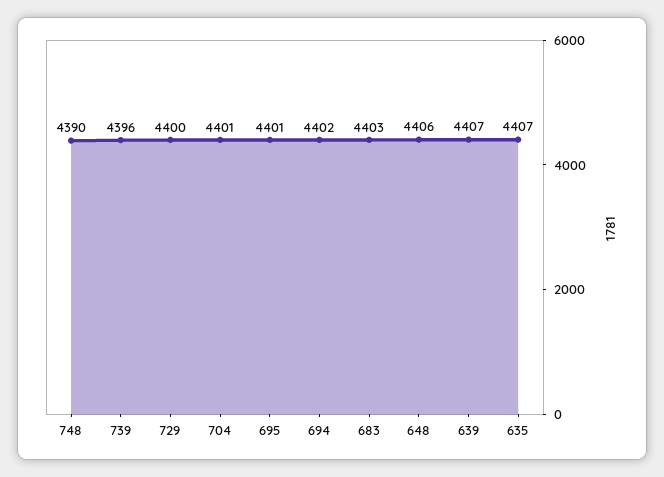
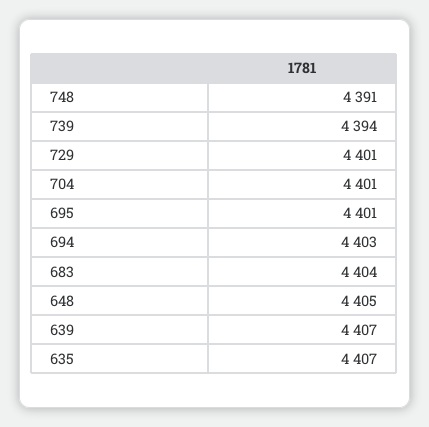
  {
-   "748": 4390,
+   "748": 4391,
-   "739": 4396,
+   "739": 4394,
-   "729": 4400,
+   "729": 4401,
    "704": 4401,
    "695": 4401,
-   "694": 4402,
+   "694": 4403,
-   "683": 4403,
+   "683": 4404,
-   "648": 4406,
+   "648": 4405,
    "639": 4407,
    "635": 4407
  }

